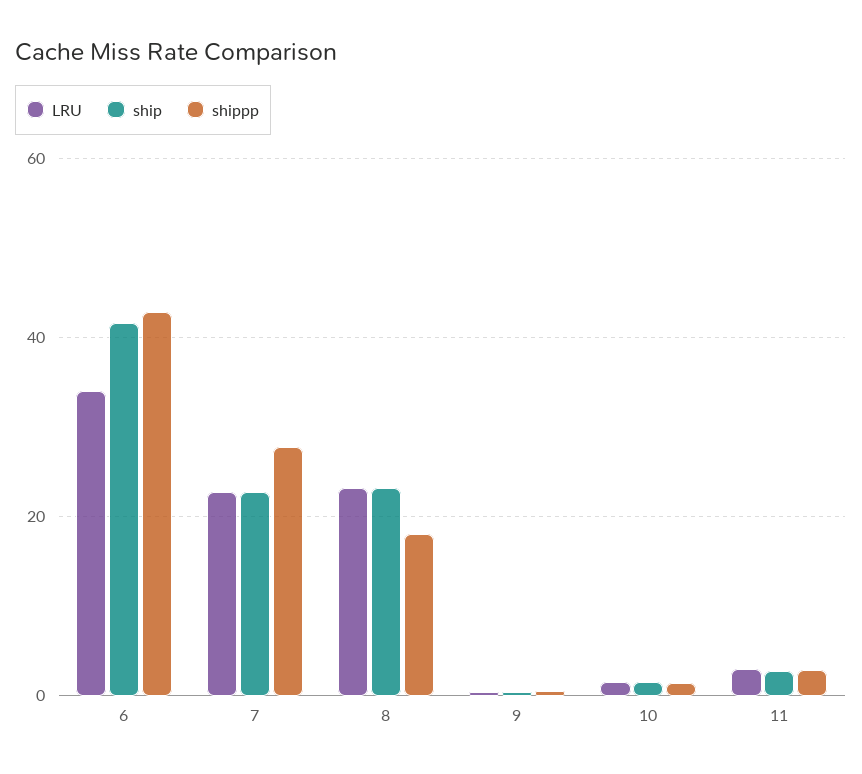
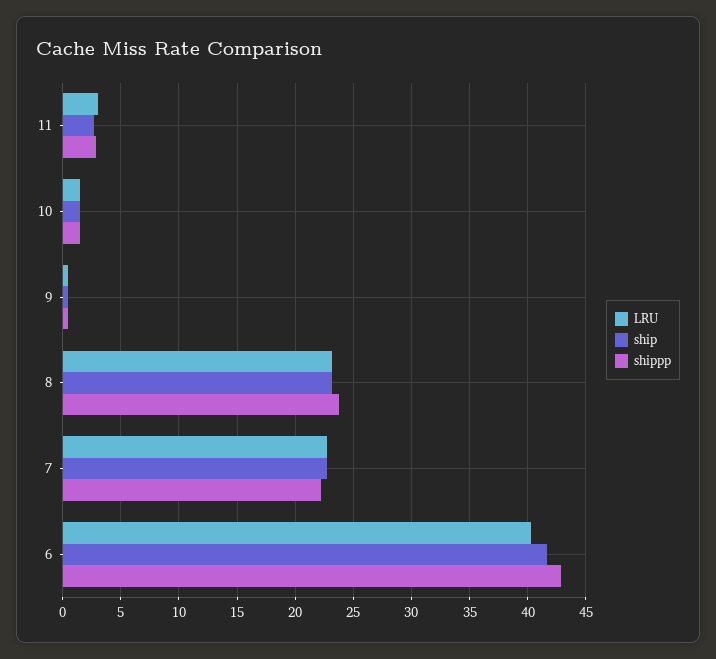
  {
    "LRU": {
-     "6": 34,
+     "6": 40,
      "7": 23,
      "8": 23,
      "9": 0,
      "10": 2,
      "11": 3
    },
    "ship": {
      "6": 42,
      "7": 23,
      "8": 23,
      "9": 0,
      "10": 1,
      "11": 3
    },
    "shippp": {
      "6": 43,
-     "7": 28,
+     "7": 22,
-     "8": 18,
+     "8": 24,
      "9": 1,
      "10": 1,
      "11": 3
    }
  }

